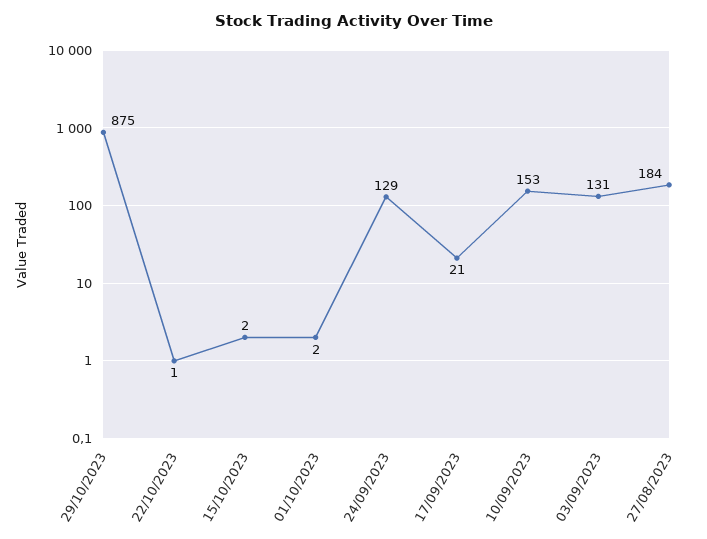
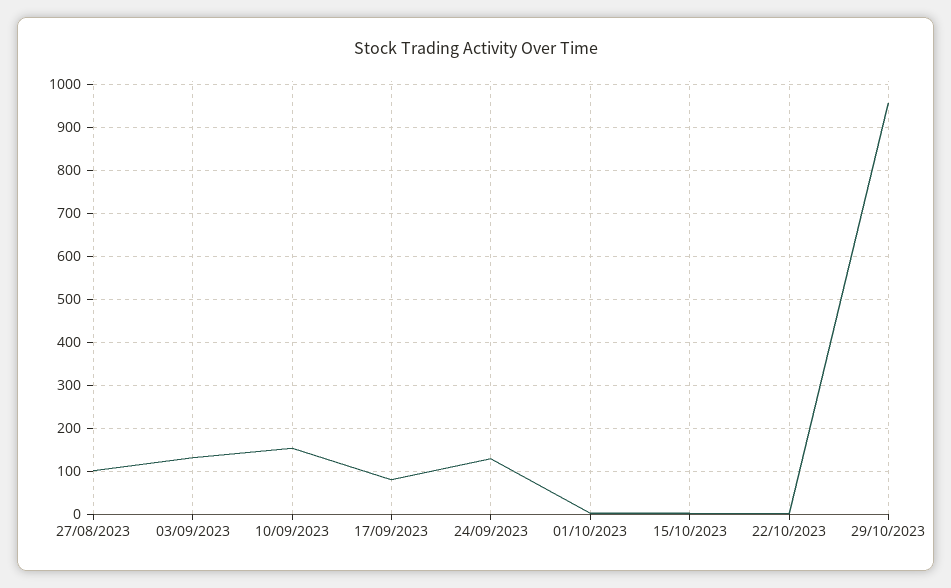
  {
-   "29/10/2023": 875,
+   "29/10/2023": 960,
    "22/10/2023": 1,
    "15/10/2023": 2,
    "01/10/2023": 2,
    "24/09/2023": 129,
-   "17/09/2023": 21,
+   "17/09/2023": 80,
    "10/09/2023": 153,
    "03/09/2023": 131,
-   "27/08/2023": 184
+   "27/08/2023": 100
  }

